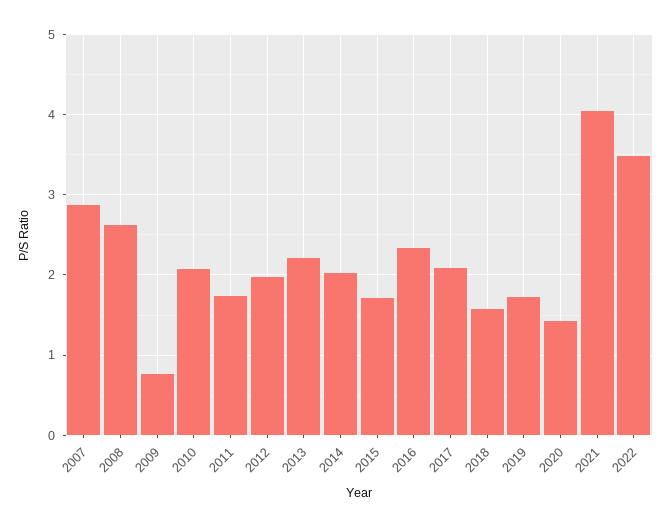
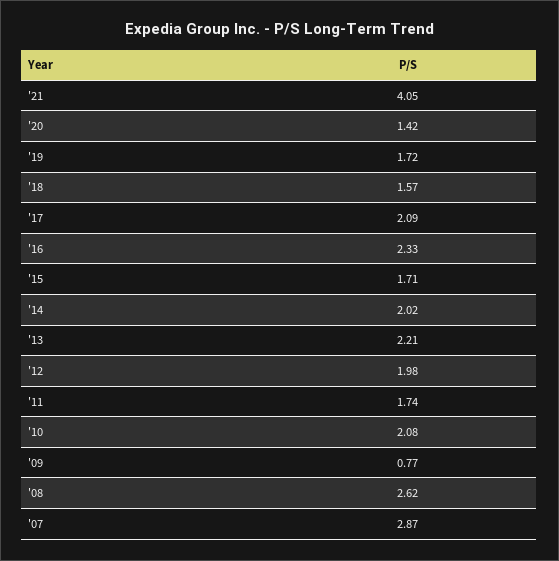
  {
    "2007": 2.87,
    "2008": 2.62,
    "2009": 0.77,
    "2010": 2.08,
    "2011": 1.74,
    "2012": 1.98,
    "2013": 2.21,
    "2014": 2.02,
    "2015": 1.71,
    "2016": 2.33,
    "2017": 2.09,
    "2018": 1.57,
    "2019": 1.72,
    "2020": 1.42,
-   "2021": 4.05,
+   "2021": 4.05
-   "2022": 3.5
  }

